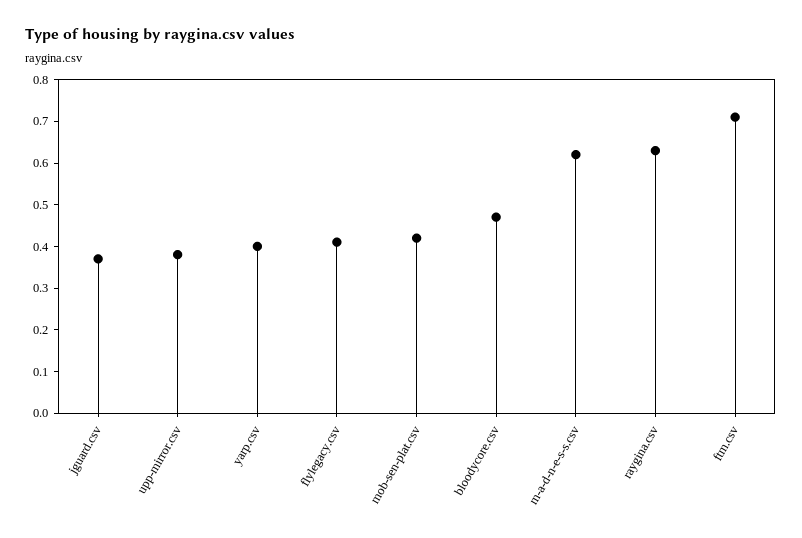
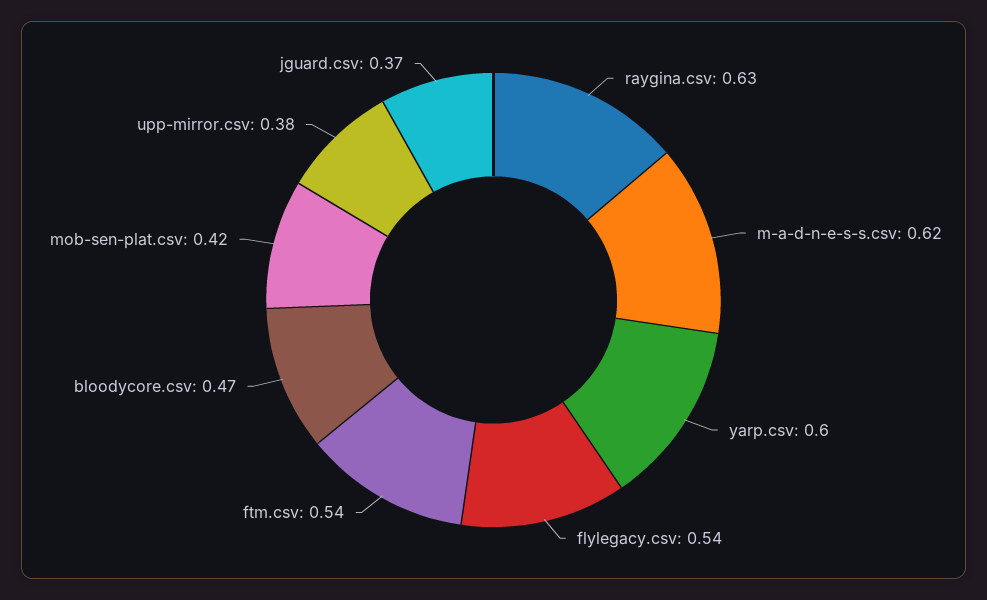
  {
    "jguard.csv": 0.37,
    "upp-mirror.csv": 0.38,
-   "yarp.csv": 0.4,
+   "yarp.csv": 0.6,
-   "flylegacy.csv": 0.4,
+   "flylegacy.csv": 0.54,
    "mob-sen-plat.csv": 0.42,
    "bloodycore.csv": 0.47,
    "m-a-d-n-e-s-s.csv": 0.62,
    "raygina.csv": 0.63,
-   "ftm.csv": 0.7
+   "ftm.csv": 0.54
  }

